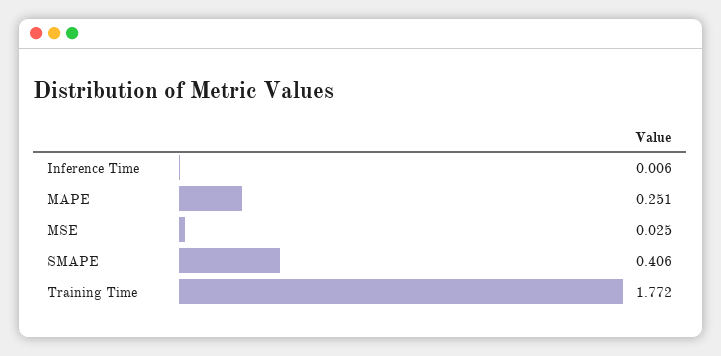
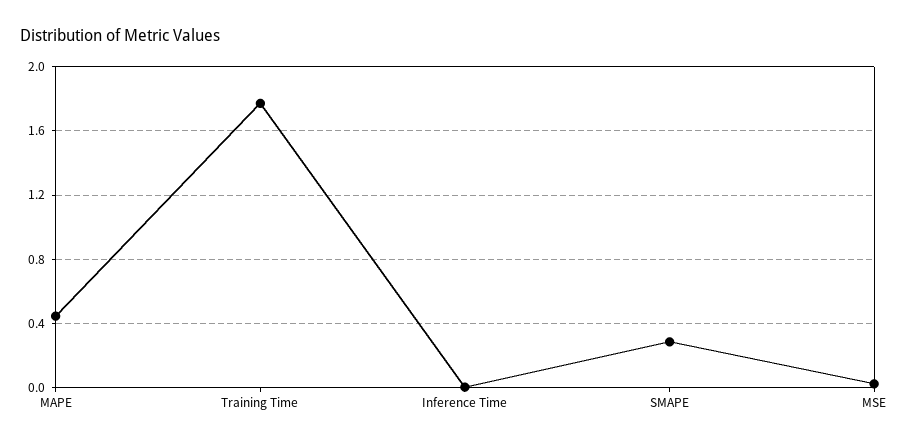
  {
    "Inference Time": 0.006,
-   "MAPE": 0.251,
+   "MAPE": 0.45,
    "MSE": 0.025,
-   "SMAPE": 0.406,
+   "SMAPE": 0.3,
    "Training Time": 1.772
  }

